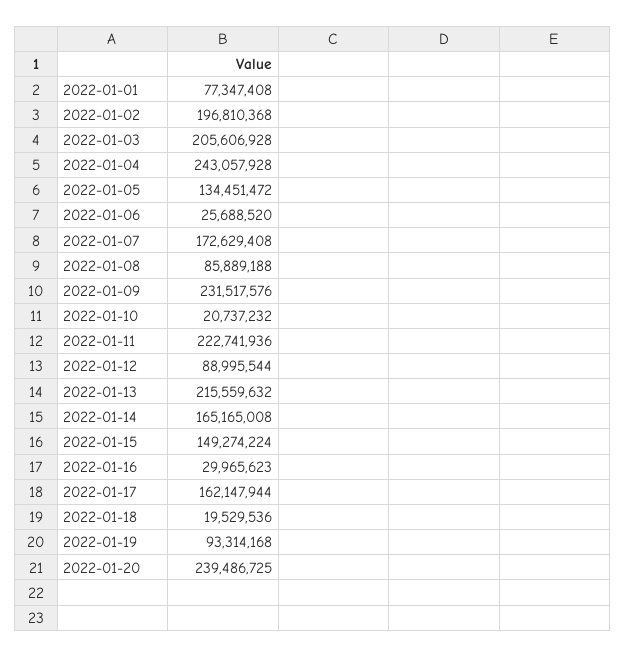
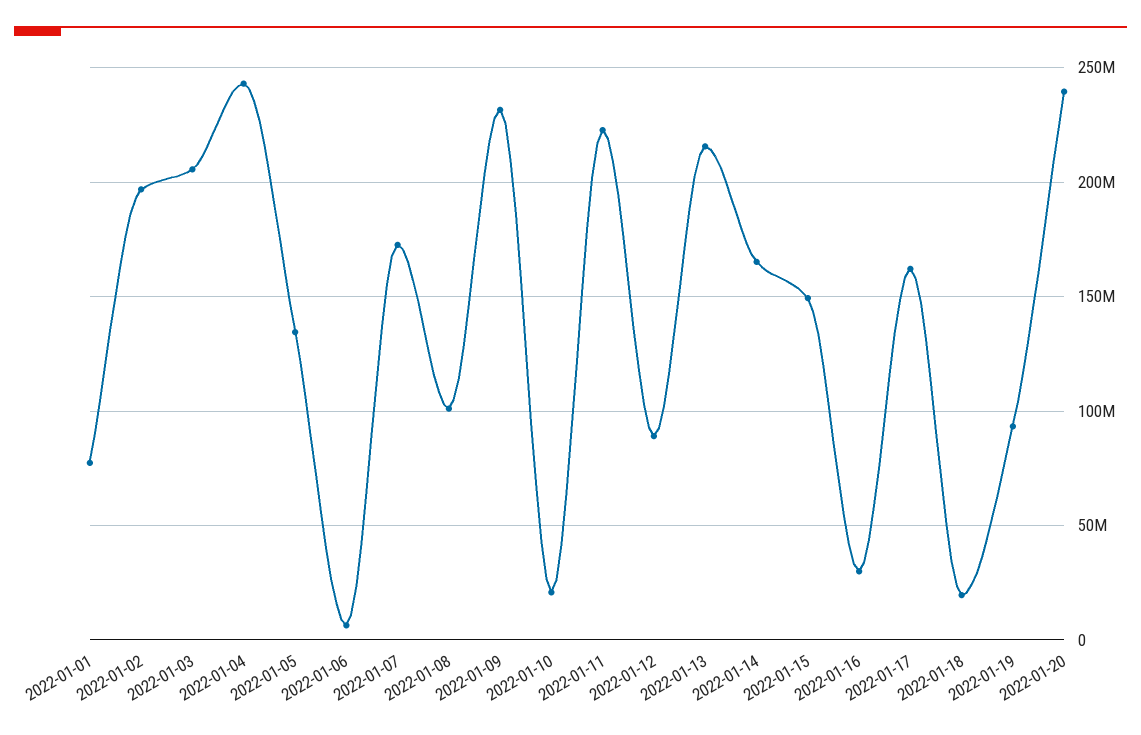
  {
    "2022-01-01": 77347408,
    "2022-01-02": 196810368,
    "2022-01-03": 205606928,
    "2022-01-04": 243057928,
    "2022-01-05": 134451472,
-   "2022-01-06": 25688520,
+   "2022-01-06": 5000000,
    "2022-01-07": 172629408,
-   "2022-01-08": 85889188,
+   "2022-01-08": 100000000,
    "2022-01-09": 231517576,
    "2022-01-10": 20737232,
    "2022-01-11": 222741936,
    "2022-01-12": 88995544,
    "2022-01-13": 215559632,
    "2022-01-14": 165165008,
    "2022-01-15": 149274224,
    "2022-01-16": 29965623,
    "2022-01-17": 162147944,
    "2022-01-18": 19529536,
    "2022-01-19": 93314168,
    "2022-01-20": 239486725
  }

